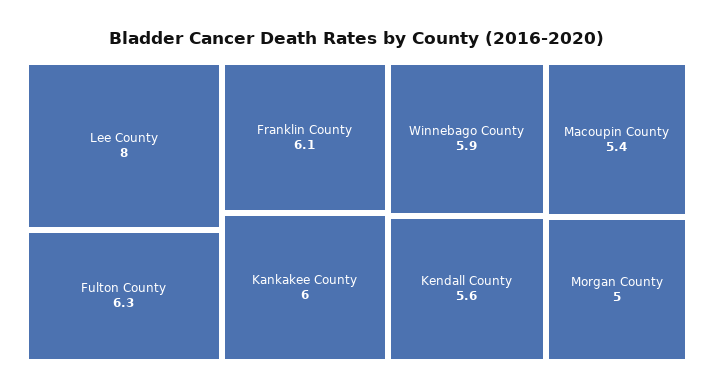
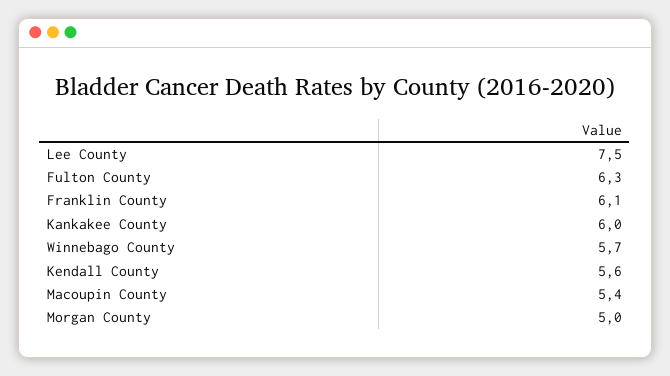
  {
-   "Lee County": 8,
+   "Lee County": 7.5,
    "Fulton County": 6.3,
    "Franklin County": 6.1,
    "Kankakee County": 6,
-   "Winnebago County": 5.9,
+   "Winnebago County": 5.7,
    "Kendall County": 5.6,
    "Macoupin County": 5.4,
    "Morgan County": 5
  }

